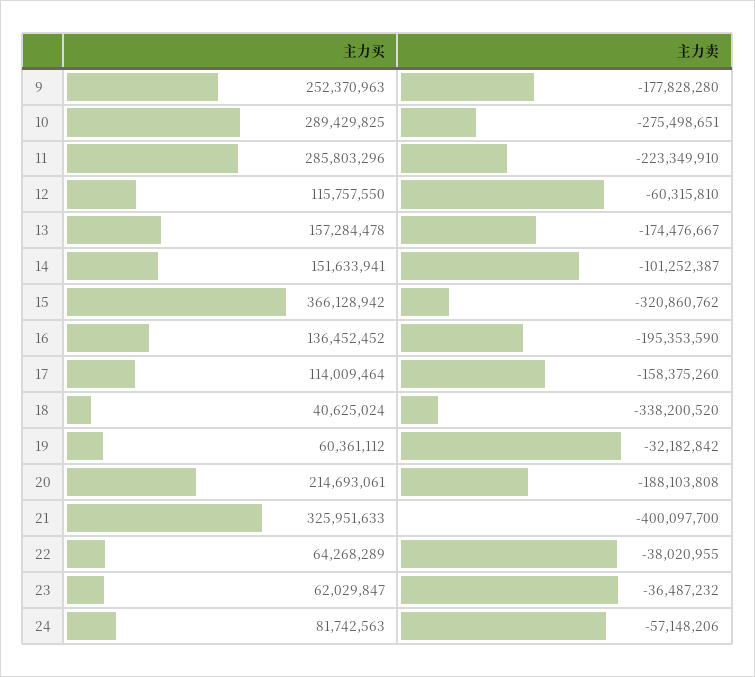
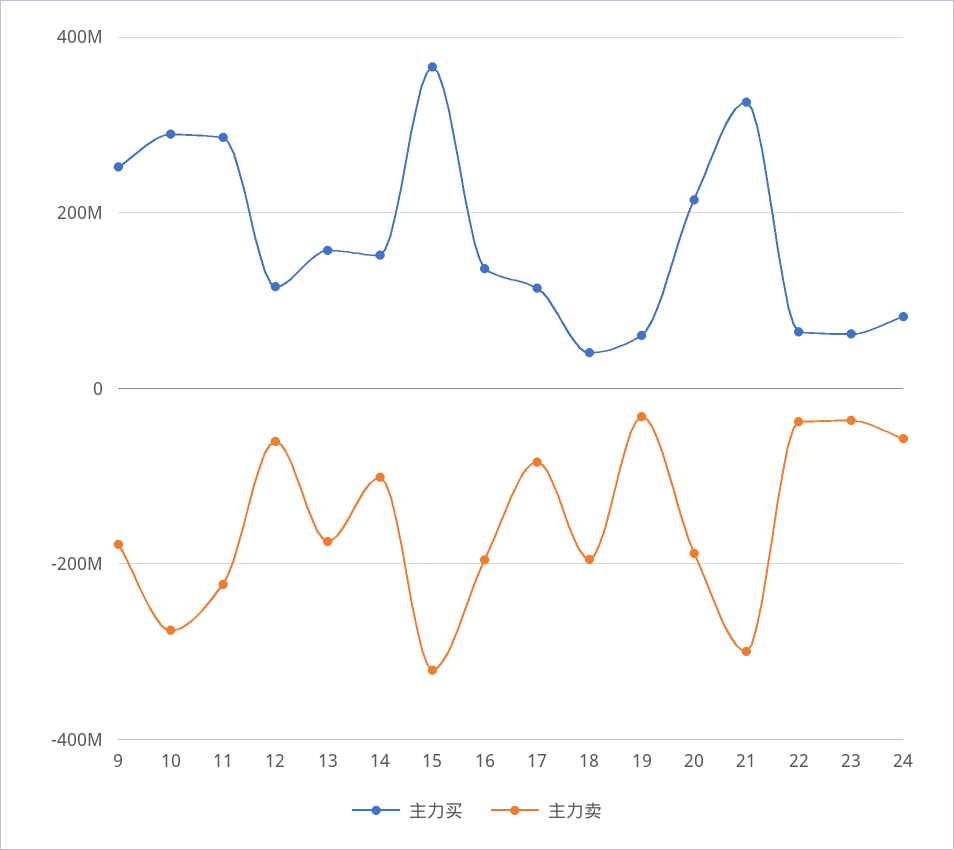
  {
    "主力买": {
      "9": 252370963,
      "10": 289429825,
      "11": 285803296,
      "12": 115757550,
      "13": 157284478,
      "14": 151633941,
      "15": 366128942,
      "16": 136452452,
      "17": 114009464,
      "18": 40625024,
      "19": 60361112,
      "20": 214693061,
      "21": 325951633,
      "22": 64268289,
      "23": 62029847,
      "24": 81742563
    },
    "主力卖": {
      "9": -177828280,
      "10": -275498651,
      "11": -223349910,
      "12": -60315810,
      "13": -174476667,
      "14": -101252387,
      "15": -320860762,
      "16": -195353590,
-     "17": -158375260,
+     "17": -80000000,
-     "18": -338200520,
+     "18": -200000000,
      "19": -32182842,
      "20": -188103808,
-     "21": -400097700,
+     "21": -300000000,
      "22": -38020955,
      "23": -36487232,
      "24": -57148206
    }
  }

